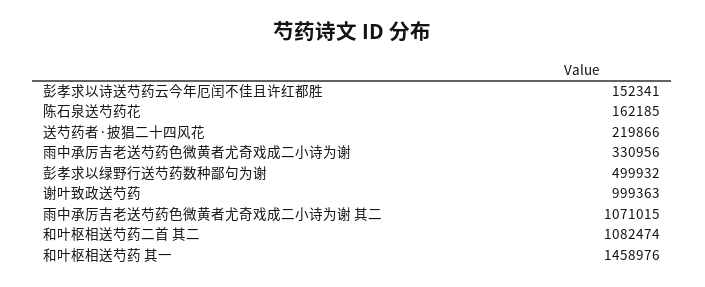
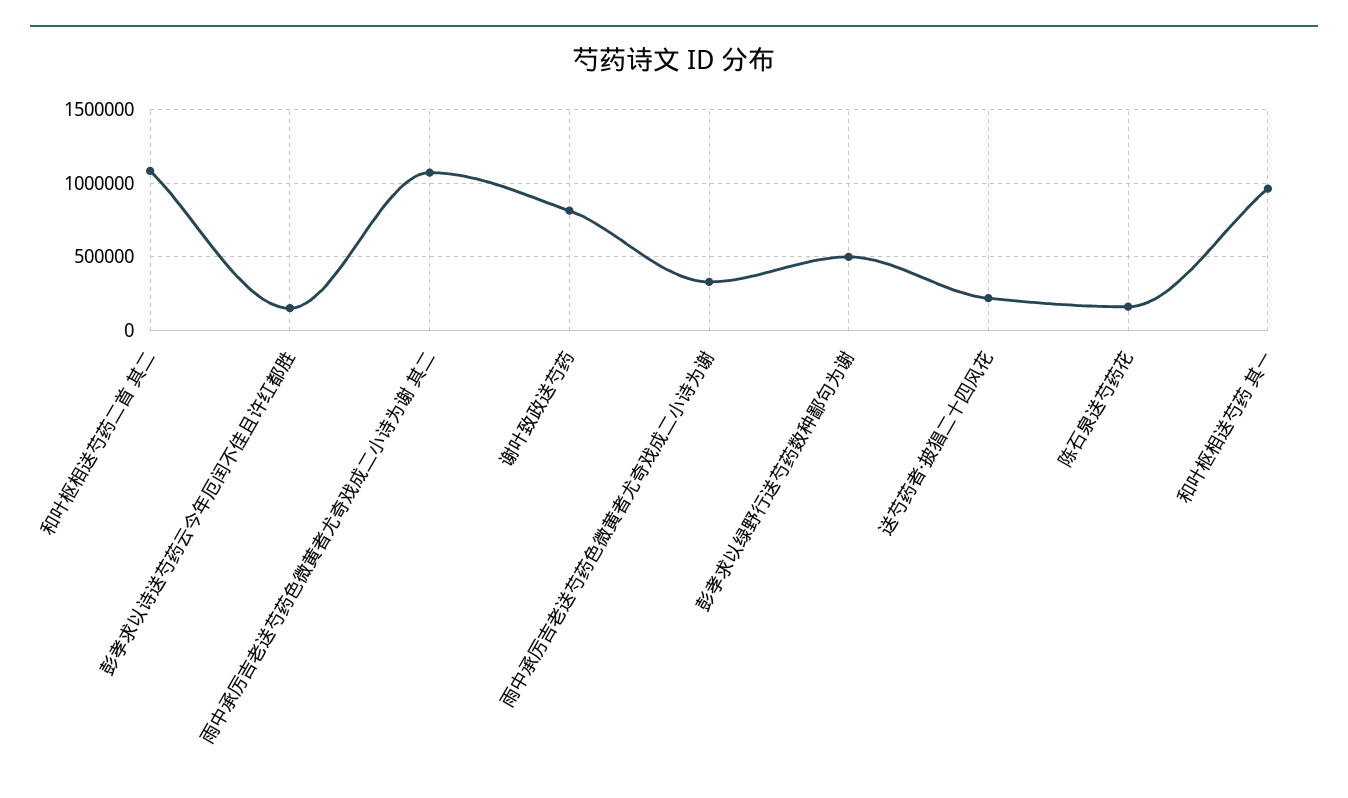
  {
    "彭孝求以诗送芍药云今年厄闰不佳且许红都胜": 152341,
    "陈石泉送芍药花": 162185,
    "送芍药者·披猖二十四风花": 219866,
    "雨中承厉吉老送芍药色微黄者尤奇戏成二小诗为谢": 330956,
    "彭孝求以绿野行送芍药数种鄙句为谢": 499932,
-   "谢叶致政送芍药": 999363,
+   "谢叶致政送芍药": 800000,
    "雨中承厉吉老送芍药色微黄者尤奇戏成二小诗为谢 其二": 1071015,
    "和叶枢相送芍药二首 其二": 1082474,
-   "和叶枢相送芍药 其一": 1458976
+   "和叶枢相送芍药 其一": 950000
  }

